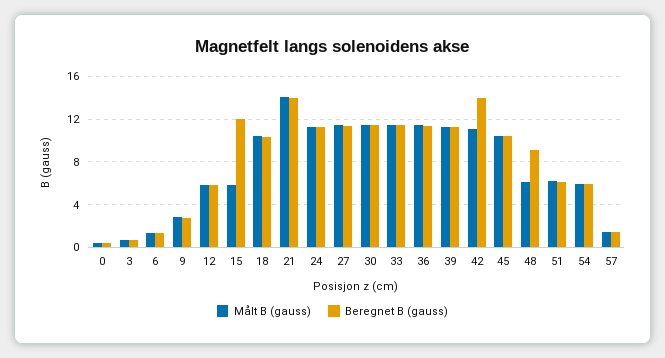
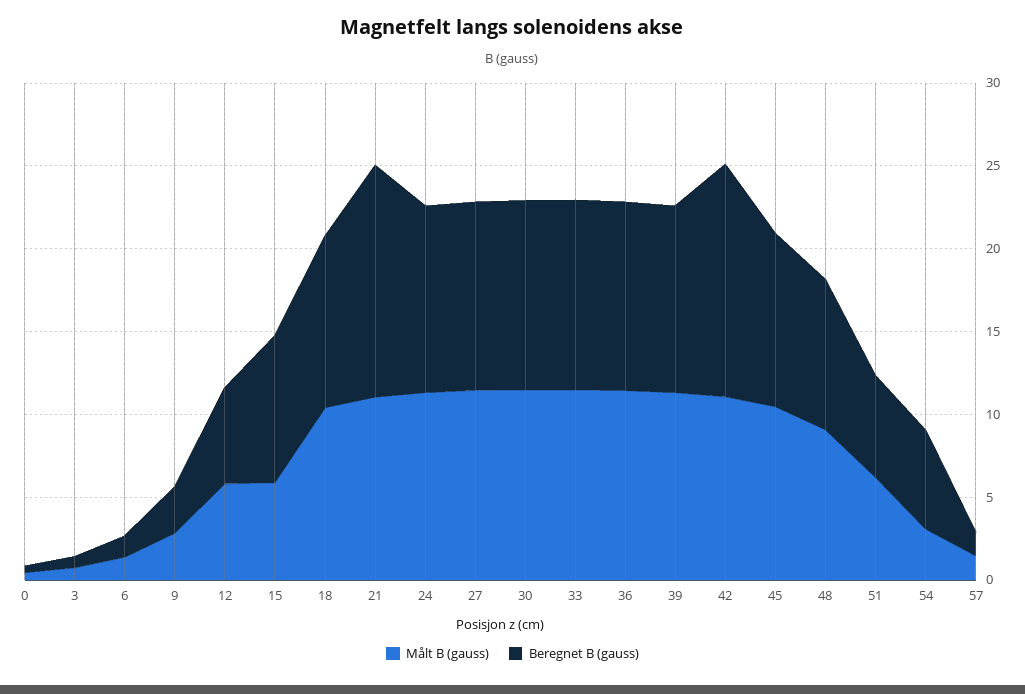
  {
    "Målt B (gauss)": {
      "0": 0,
      "3": 1,
      "6": 1,
      "9": 3,
      "12": 6,
      "15": 6,
      "18": 10,
-     "21": 14,
+     "21": 11,
      "24": 11,
      "27": 11,
      "30": 11,
      "33": 11,
      "36": 11,
      "39": 11,
      "42": 11,
      "45": 10,
-     "48": 6,
+     "48": 9,
      "51": 6,
-     "54": 6,
+     "54": 3,
      "57": 1
    },
    "Beregnet B (gauss)": {
      "0": 0,
      "3": 1,
      "6": 1,
      "9": 3,
      "12": 6,
-     "15": 12,
+     "15": 9,
      "18": 10,
      "21": 14,
      "24": 11,
      "27": 11,
      "30": 11,
      "33": 11,
      "36": 11,
      "39": 11,
      "42": 14,
      "45": 10,
      "48": 9,
      "51": 6,
      "54": 6,
      "57": 1
    }
  }

